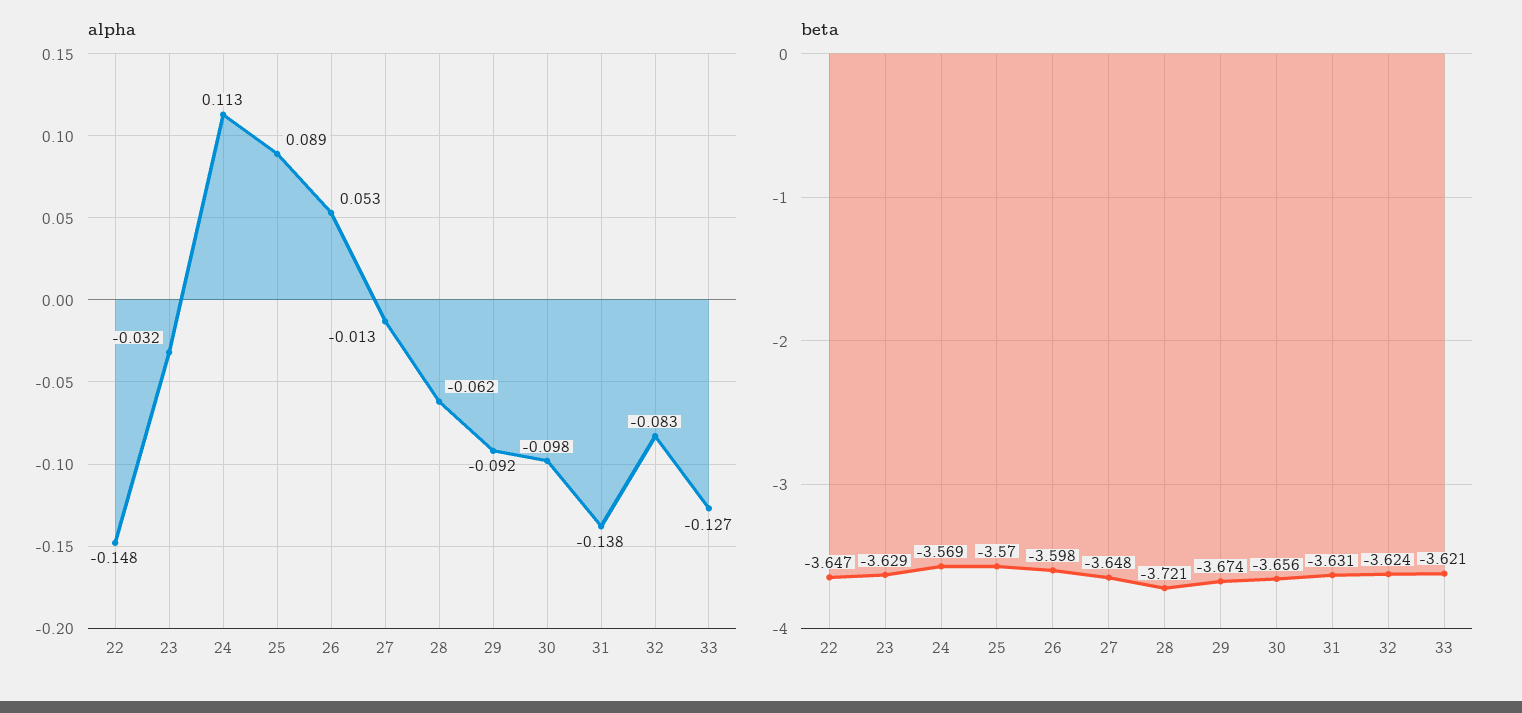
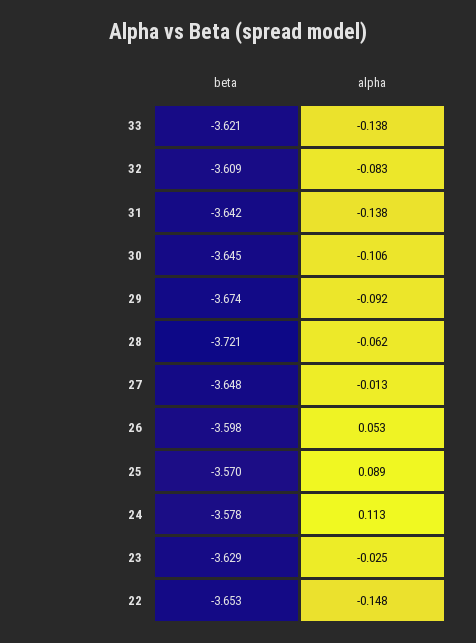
  {
    "alpha": {
      "22": -0.148,
-     "23": -0.032,
+     "23": -0.025,
      "24": 0.113,
      "25": 0.089,
      "26": 0.053,
      "27": -0.013,
      "28": -0.062,
      "29": -0.092,
-     "30": -0.098,
+     "30": -0.106,
      "31": -0.138,
      "32": -0.083,
-     "33": -0.127
+     "33": -0.138
    },
    "beta": {
-     "22": -3.647,
+     "22": -3.653,
      "23": -3.629,
-     "24": -3.569,
+     "24": -3.578,
      "25": -3.57,
      "26": -3.598,
      "27": -3.648,
      "28": -3.721,
      "29": -3.674,
-     "30": -3.656,
+     "30": -3.645,
-     "31": -3.631,
+     "31": -3.642,
-     "32": -3.624,
+     "32": -3.609,
      "33": -3.621
    }
  }

